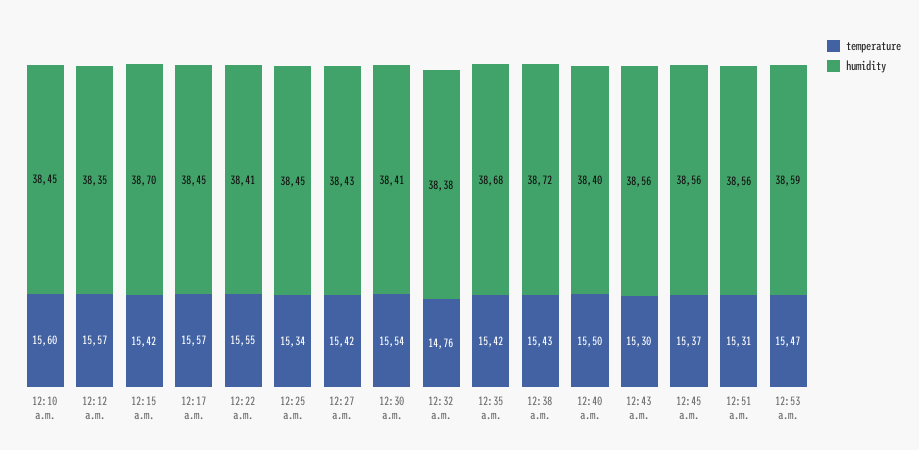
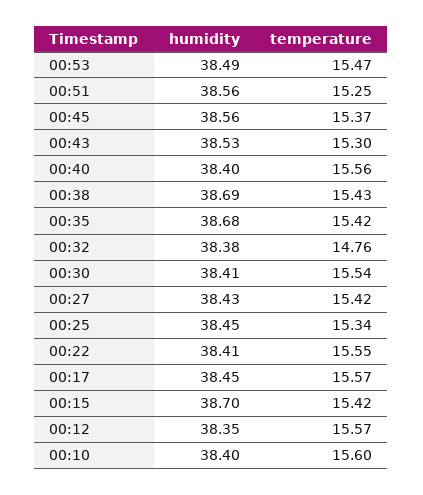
  {
    "temperature": {
      "12:10 a.m.": 15.6,
      "12:12 a.m.": 15.57,
      "12:15 a.m.": 15.42,
      "12:17 a.m.": 15.57,
      "12:22 a.m.": 15.55,
      "12:25 a.m.": 15.34,
      "12:27 a.m.": 15.42,
      "12:30 a.m.": 15.54,
      "12:32 a.m.": 14.76,
      "12:35 a.m.": 15.42,
      "12:38 a.m.": 15.43,
-     "12:40 a.m.": 15.5,
+     "12:40 a.m.": 15.56,
      "12:43 a.m.": 15.3,
      "12:45 a.m.": 15.37,
-     "12:51 a.m.": 15.31,
+     "12:51 a.m.": 15.25,
      "12:53 a.m.": 15.47
    },
    "humidity": {
-     "12:10 a.m.": 38.45,
+     "12:10 a.m.": 38.4,
      "12:12 a.m.": 38.35,
      "12:15 a.m.": 38.7,
      "12:17 a.m.": 38.45,
      "12:22 a.m.": 38.41,
      "12:25 a.m.": 38.45,
      "12:27 a.m.": 38.43,
      "12:30 a.m.": 38.41,
      "12:32 a.m.": 38.38,
      "12:35 a.m.": 38.68,
-     "12:38 a.m.": 38.72,
+     "12:38 a.m.": 38.69,
      "12:40 a.m.": 38.4,
-     "12:43 a.m.": 38.56,
+     "12:43 a.m.": 38.53,
      "12:45 a.m.": 38.56,
      "12:51 a.m.": 38.56,
-     "12:53 a.m.": 38.59
+     "12:53 a.m.": 38.49
    }
  }

